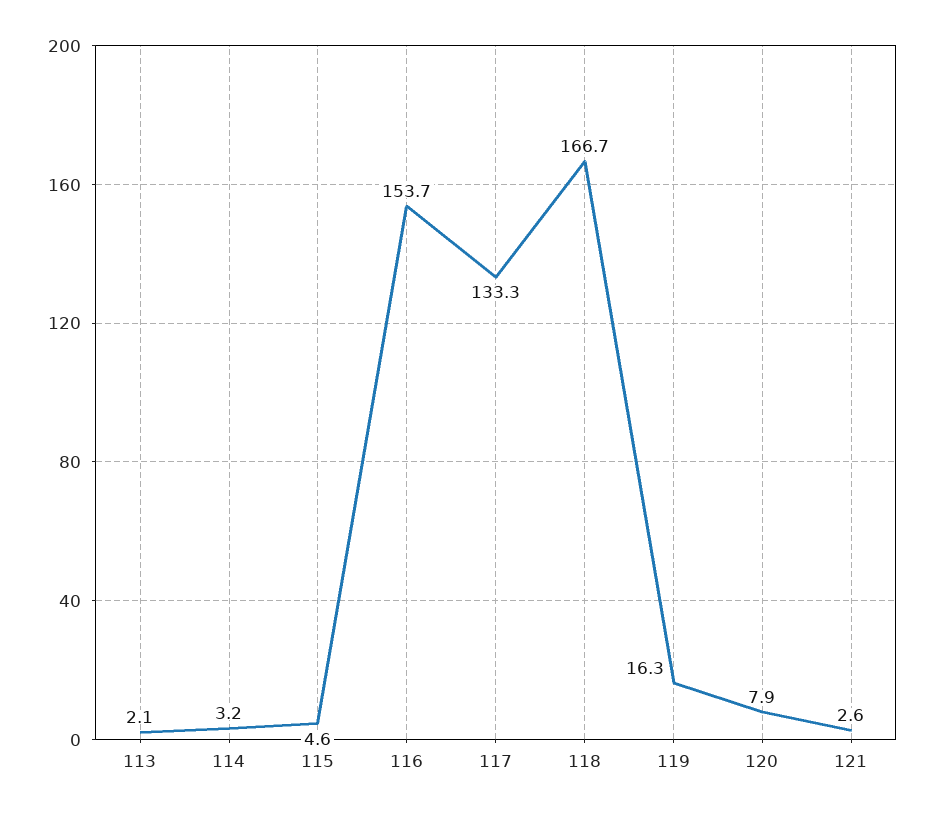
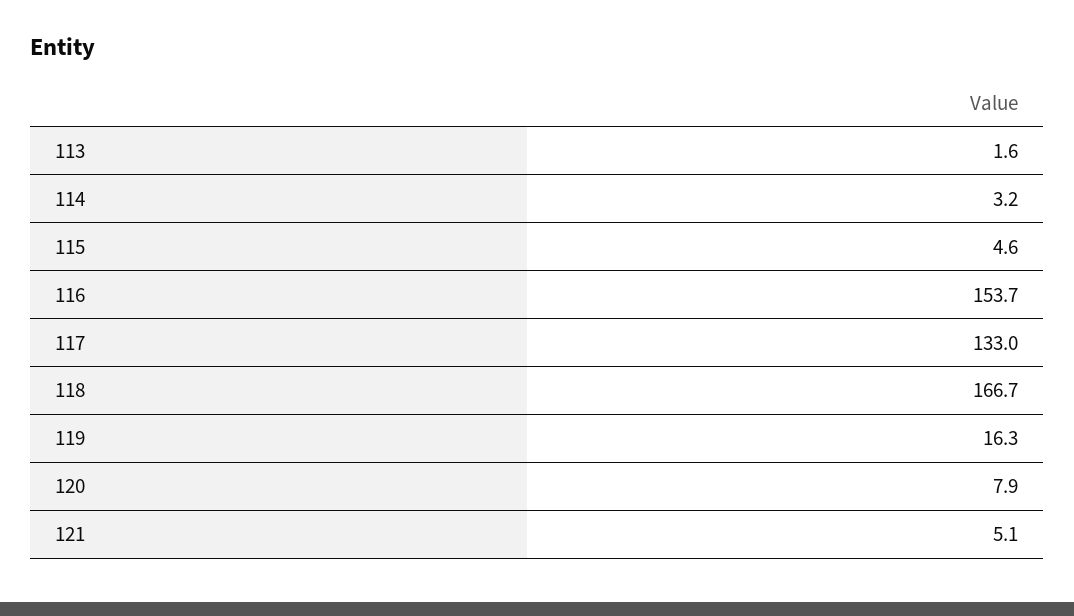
  {
-   "113": 2.1,
+   "113": 1.6,
    "114": 3.2,
    "115": 4.6,
    "116": 153.7,
-   "117": 133.3,
+   "117": 133,
    "118": 166.7,
    "119": 16.3,
    "120": 7.9,
-   "121": 2.6
+   "121": 5.1
  }

